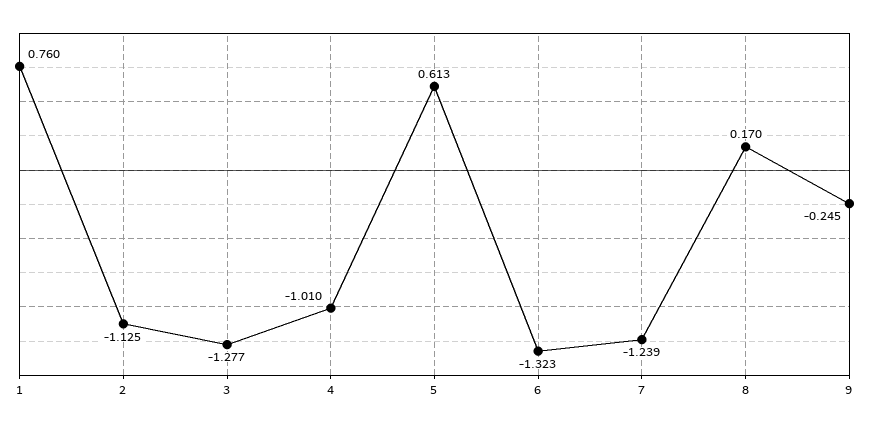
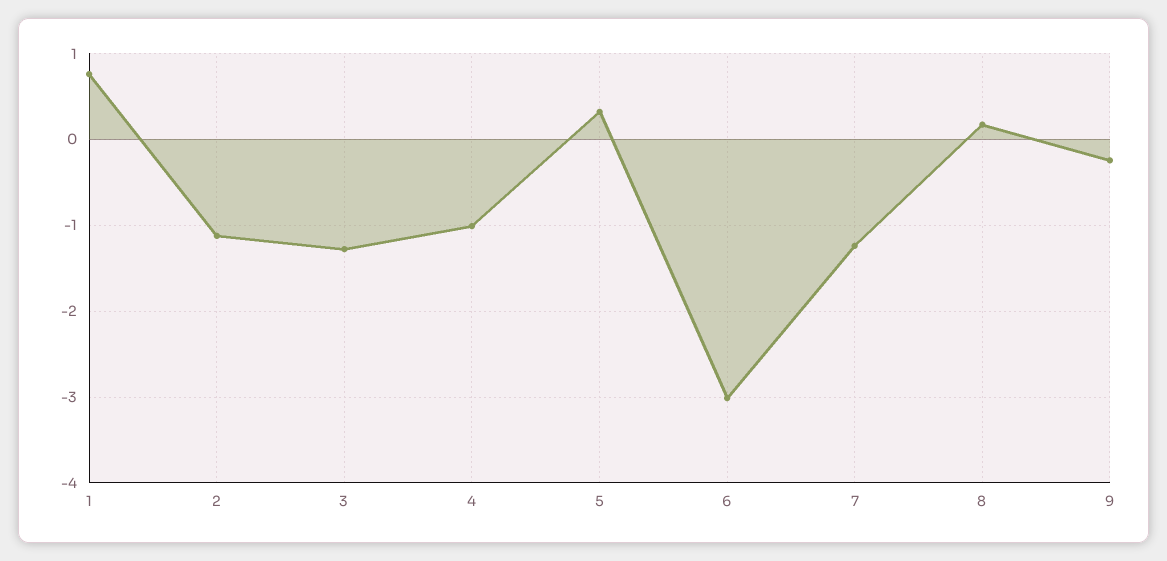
  {
    "1": 0.76,
    "2": -1.125,
    "3": -1.277,
    "4": -1.01,
-   "5": 0.613,
+   "5": 0.3,
-   "6": -1.323,
+   "6": -3,
    "7": -1.239,
    "8": 0.17,
    "9": -0.245
  }

